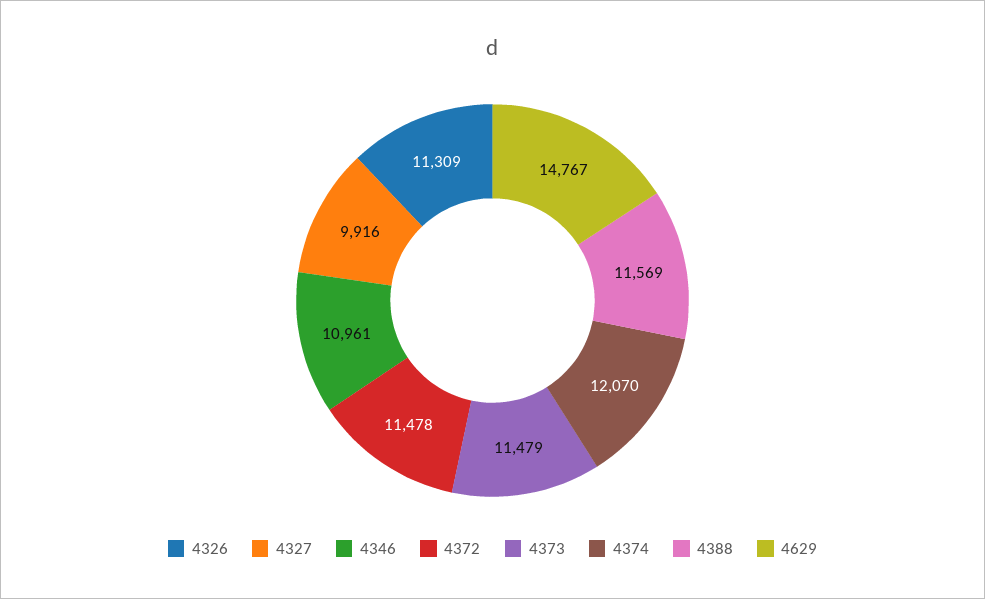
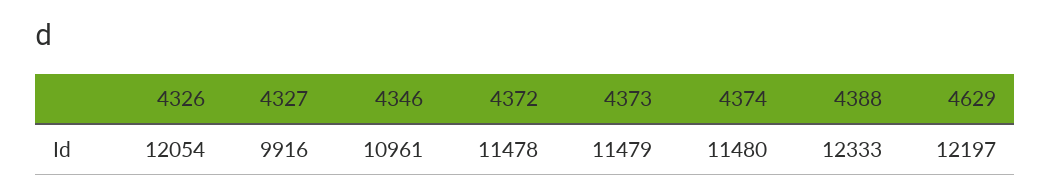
  {
-   "4326": 11309,
+   "4326": 12054,
    "4327": 9916,
    "4346": 10961,
    "4372": 11478,
    "4373": 11479,
-   "4374": 12070,
+   "4374": 11480,
-   "4388": 11569,
+   "4388": 12333,
-   "4629": 14767
+   "4629": 12197
  }

